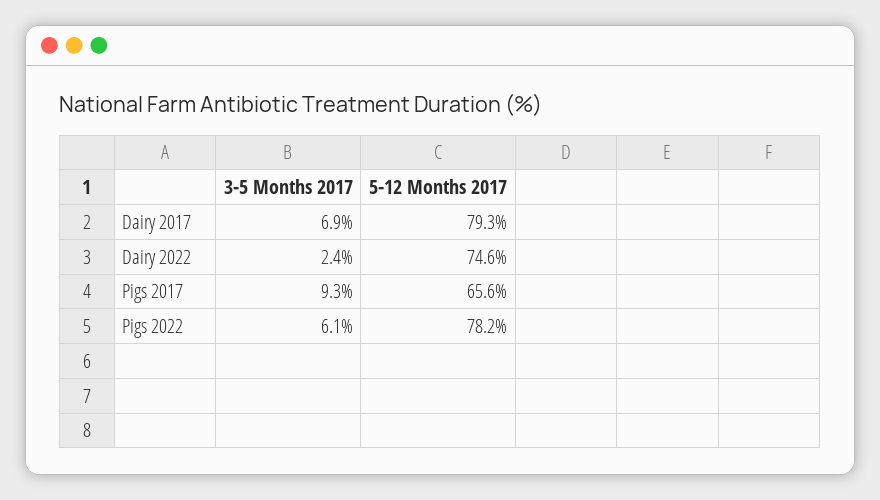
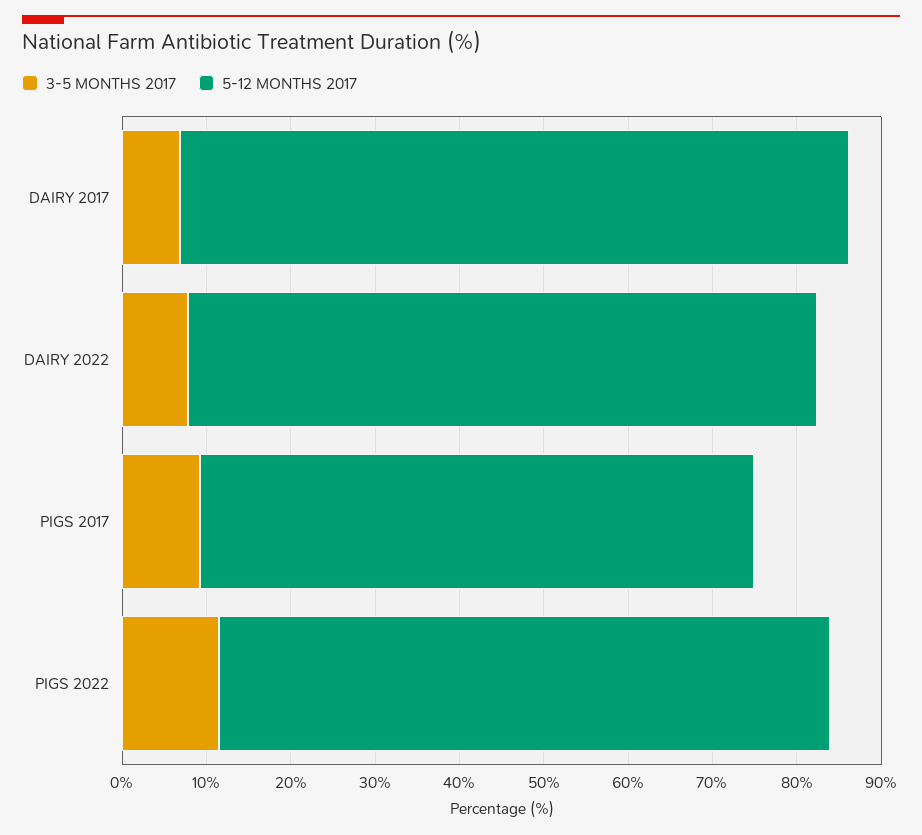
  {
    "3-5 Months 2017": {
      "Dairy 2017": 6.9,
-     "Dairy 2022": 2.4,
+     "Dairy 2022": 8,
      "Pigs 2017": 9.3,
-     "Pigs 2022": 6.1
+     "Pigs 2022": 12
    },
    "5-12 Months 2017": {
      "Dairy 2017": 79.3,
      "Dairy 2022": 74.6,
      "Pigs 2017": 65.6,
-     "Pigs 2022": 78.2
+     "Pigs 2022": 72
    }
  }

